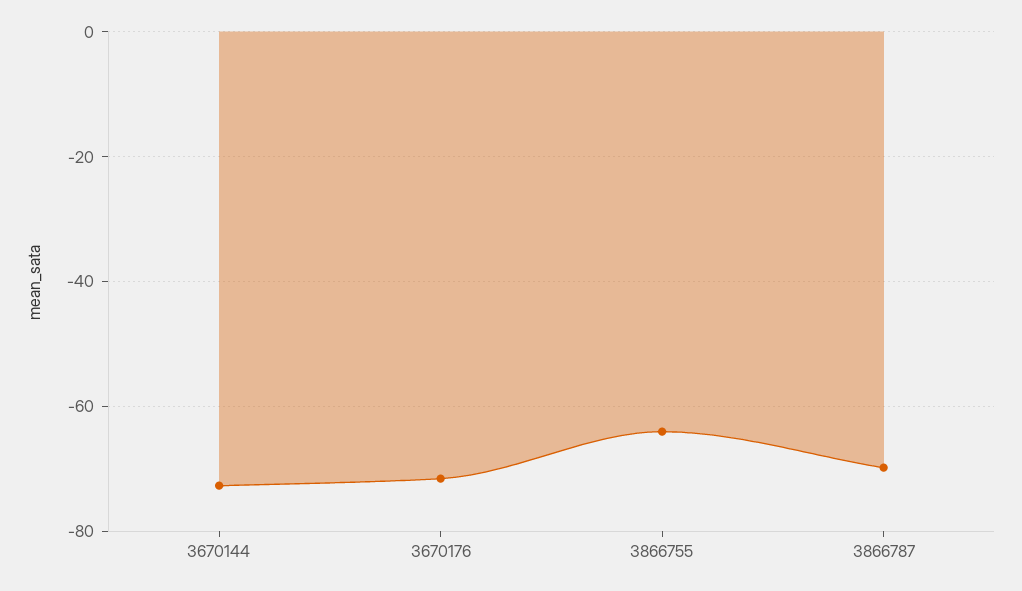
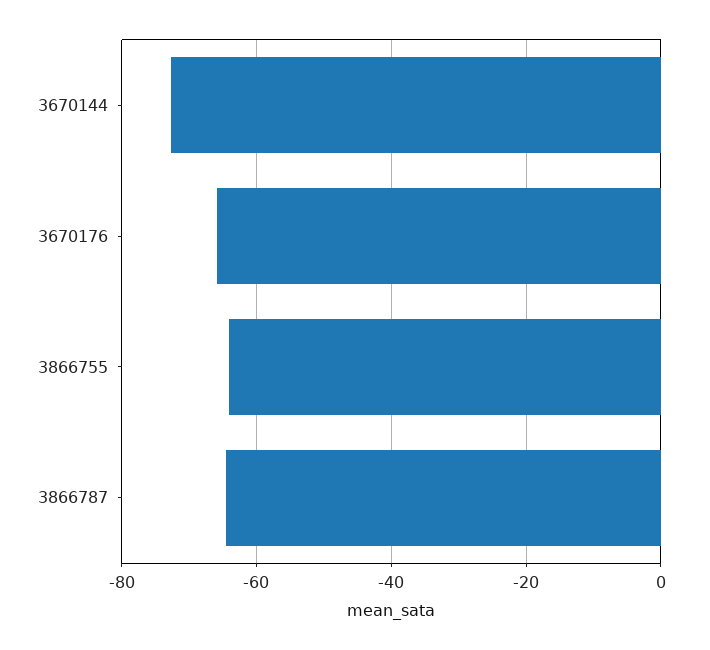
  {
    "3670144": -72,
-   "3670176": -72,
+   "3670176": -66,
    "3866755": -64,
-   "3866787": -70
+   "3866787": -64
  }

